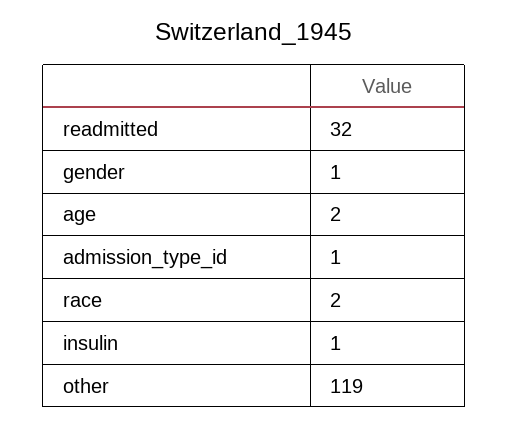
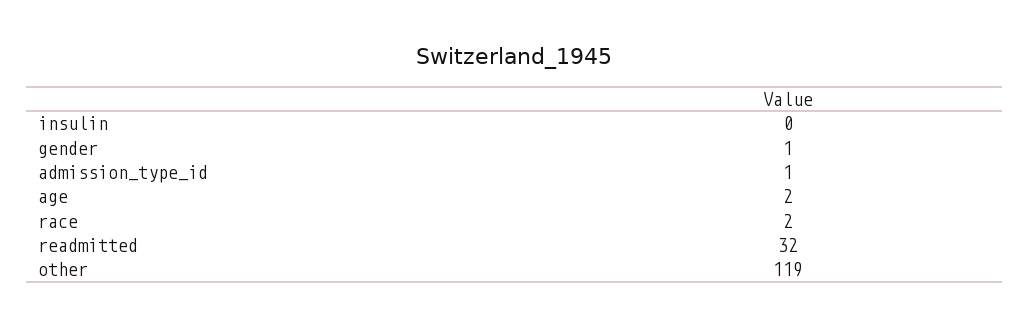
  {
    "readmitted": 32,
    "gender": 1,
    "age": 2,
    "admission_type_id": 1,
    "race": 2,
-   "insulin": 1,
+   "insulin": 0,
    "other": 119
  }

